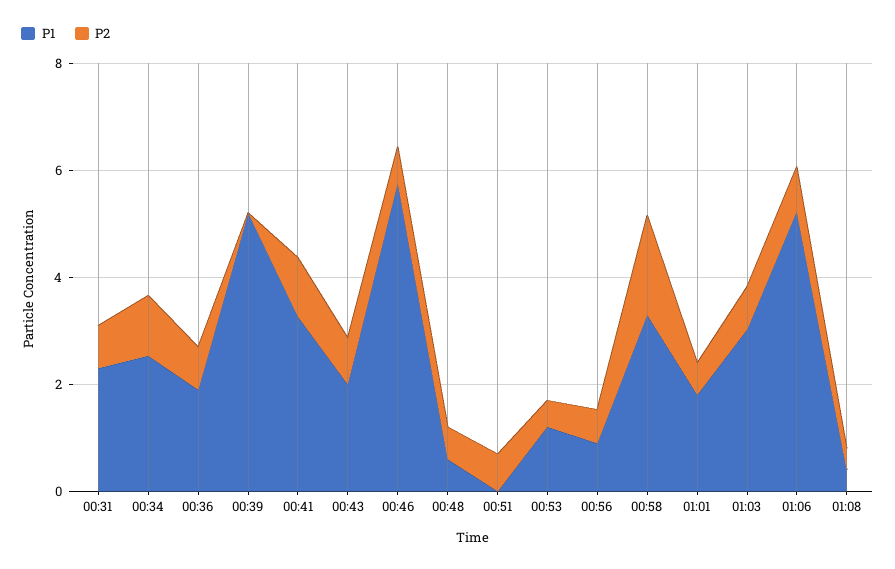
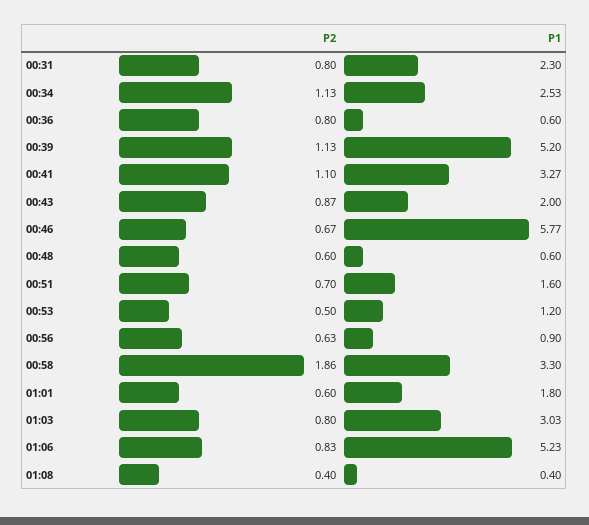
  {
    "P1": {
      "00:31": 2.3,
      "00:34": 2.53,
-     "00:36": 2,
+     "00:36": 0.6,
      "00:39": 5.2,
      "00:41": 3.27,
      "00:43": 2,
      "00:46": 5.77,
      "00:48": 0.6,
-     "00:51": 0,
+     "00:51": 1.6,
      "00:53": 1.2,
      "00:56": 0.9,
      "00:58": 3.3,
      "01:01": 1.8,
      "01:03": 3.03,
      "01:06": 5.23,
      "01:08": 0.4
    },
    "P2": {
      "00:31": 0.8,
      "00:34": 1.13,
      "00:36": 0.8,
-     "00:39": 0,
+     "00:39": 1.13,
      "00:41": 1.1,
      "00:43": 0.87,
      "00:46": 0.67,
      "00:48": 0.6,
      "00:51": 0.7,
      "00:53": 0.5,
      "00:56": 0.63,
      "00:58": 1.86,
      "01:01": 0.6,
      "01:03": 0.8,
      "01:06": 0.83,
      "01:08": 0.4
    }
  }

